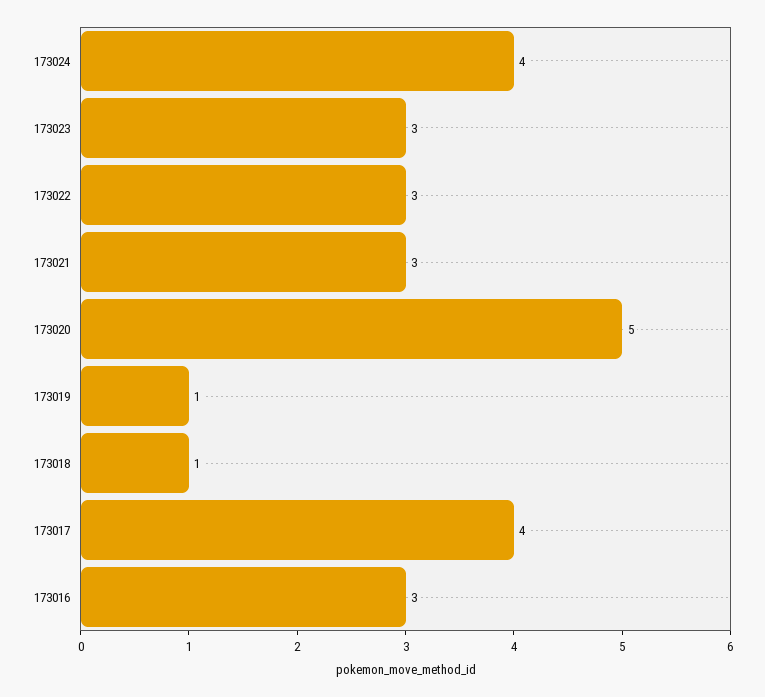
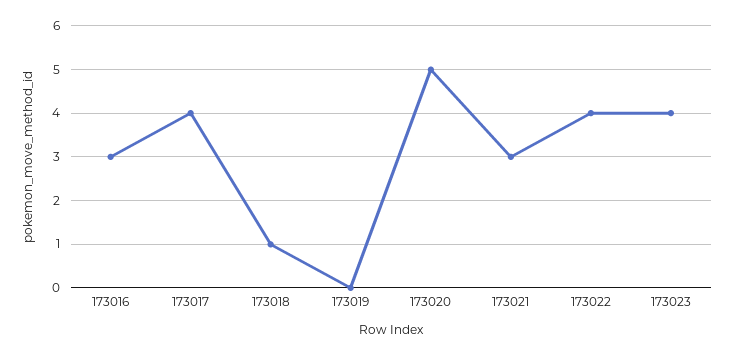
  {
-   "173024": 4,
-   "173023": 3,
+   "173023": 4,
-   "173022": 3,
+   "173022": 4,
    "173021": 3,
    "173020": 5,
-   "173019": 1,
+   "173019": 0,
    "173018": 1,
    "173017": 4,
    "173016": 3
  }

